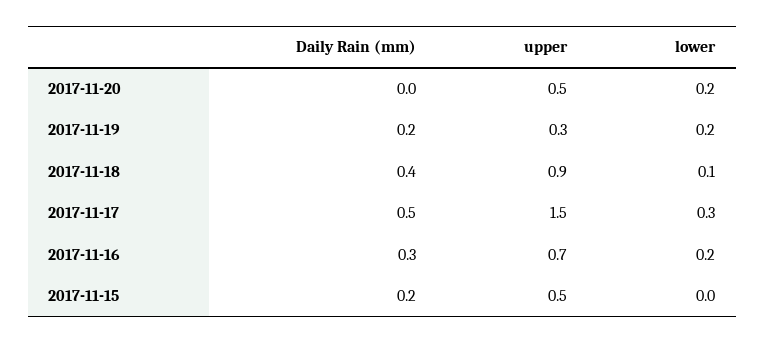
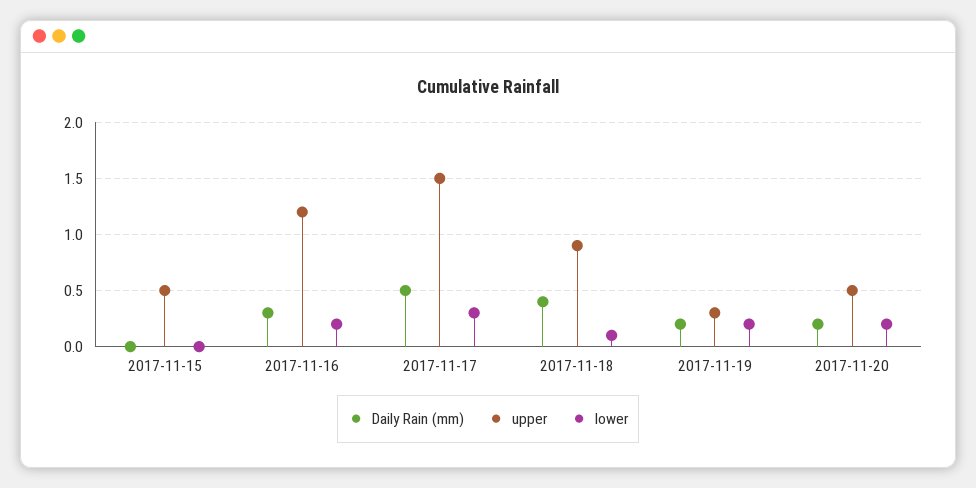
  {
    "Daily Rain (mm)": {
-     "2017-11-20": 0,
+     "2017-11-20": 0.2,
      "2017-11-19": 0.2,
      "2017-11-18": 0.4,
      "2017-11-17": 0.5,
      "2017-11-16": 0.3,
-     "2017-11-15": 0.2
+     "2017-11-15": 0
    },
    "upper": {
      "2017-11-20": 0.5,
      "2017-11-19": 0.3,
      "2017-11-18": 0.9,
      "2017-11-17": 1.5,
-     "2017-11-16": 0.7,
+     "2017-11-16": 1.2,
      "2017-11-15": 0.5
    },
    "lower": {
      "2017-11-20": 0.2,
      "2017-11-19": 0.2,
      "2017-11-18": 0.1,
      "2017-11-17": 0.3,
      "2017-11-16": 0.2,
      "2017-11-15": 0
    }
  }

